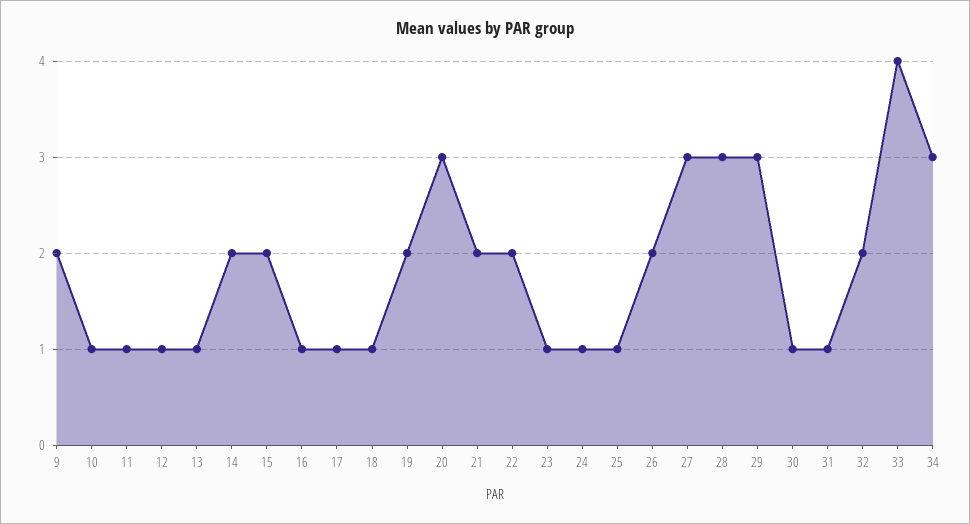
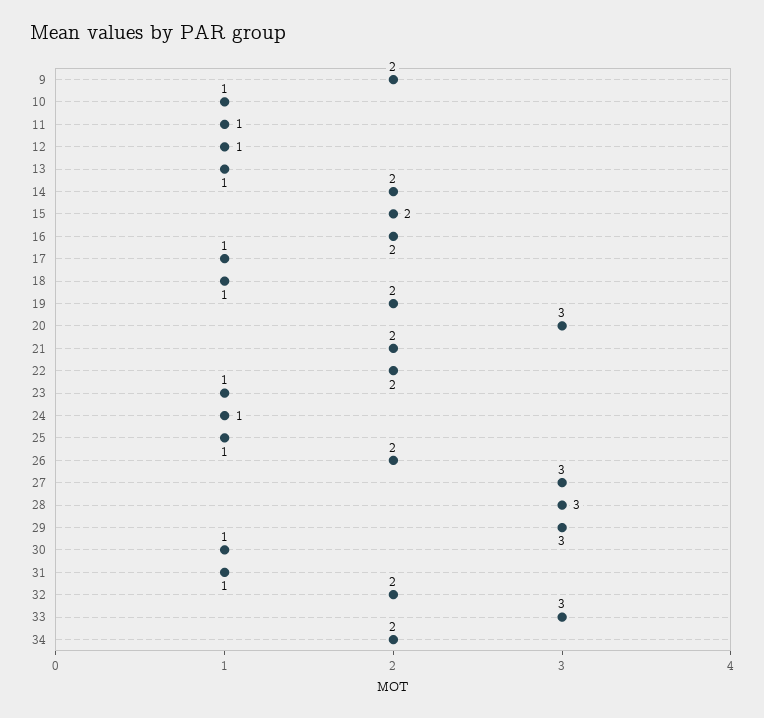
  {
    "9": 2,
    "10": 1,
    "11": 1,
    "12": 1,
    "13": 1,
    "14": 2,
    "15": 2,
-   "16": 1,
+   "16": 2,
    "17": 1,
    "18": 1,
    "19": 2,
    "20": 3,
    "21": 2,
    "22": 2,
    "23": 1,
    "24": 1,
    "25": 1,
    "26": 2,
    "27": 3,
    "28": 3,
    "29": 3,
    "30": 1,
    "31": 1,
    "32": 2,
-   "33": 4,
+   "33": 3,
-   "34": 3
+   "34": 2
  }

